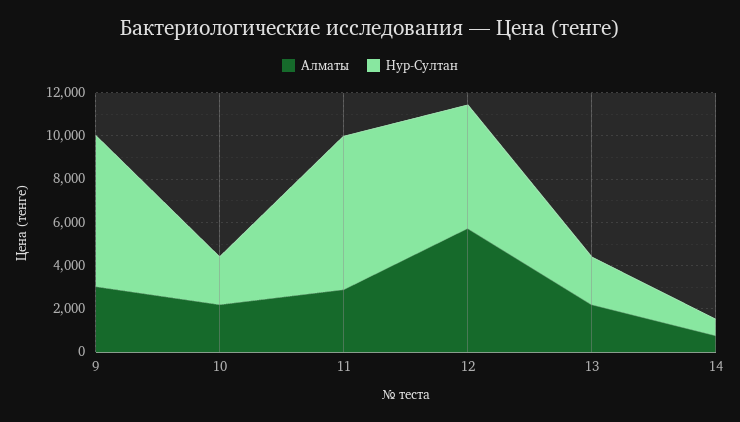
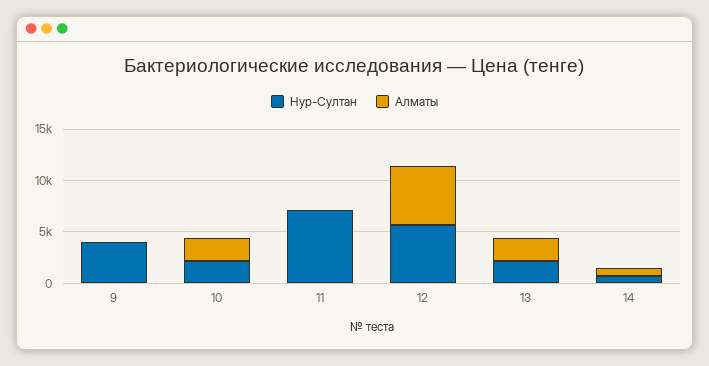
  {
    "Алматы": {
-     "9": 3000,
+     "9": 0,
      "10": 2000,
-     "11": 3000,
+     "11": 0,
      "12": 5500,
      "13": 2000,
      "14": 1000
    },
    "Нур-Султан": {
-     "9": 7000,
+     "9": 4000,
      "10": 2000,
      "11": 7000,
      "12": 5500,
      "13": 2000,
      "14": 1000
    }
  }

